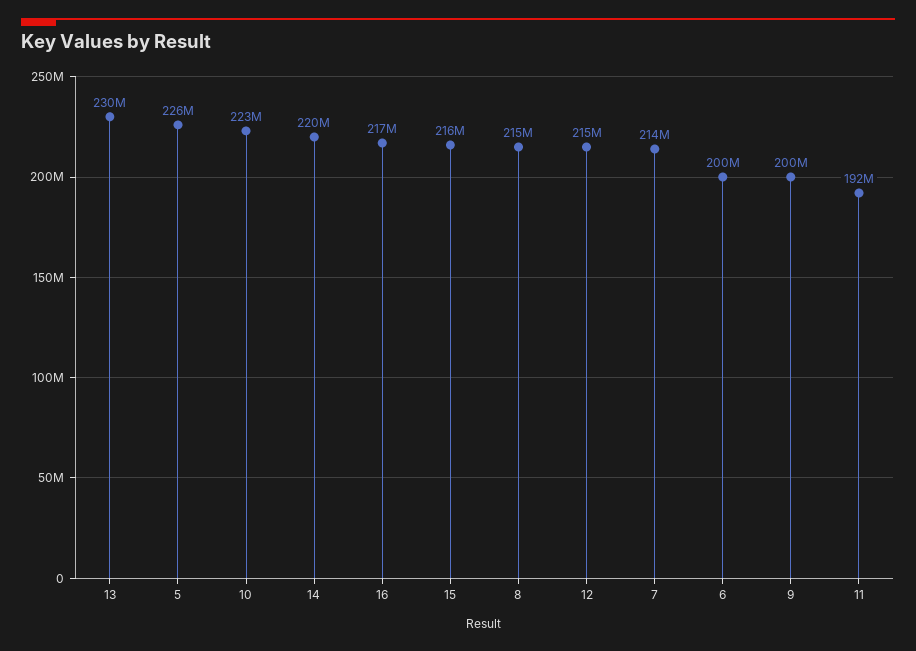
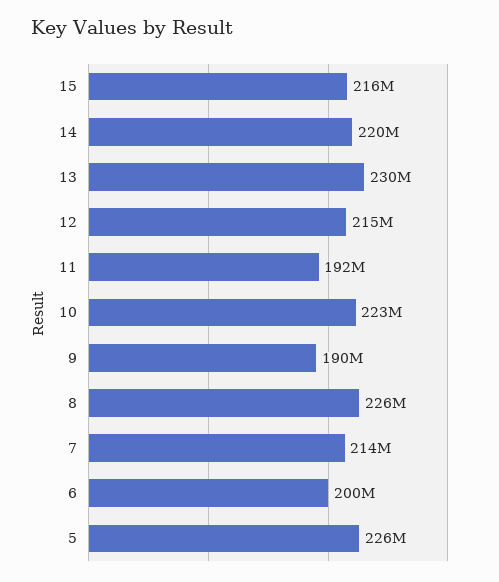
  {
    "13": 230000000,
    "5": 226000000,
    "10": 223000000,
    "14": 220000000,
-   "16": 217000000,
    "15": 216000000,
-   "8": 215000000,
+   "8": 226000000,
    "12": 215000000,
    "7": 214000000,
    "6": 200000000,
-   "9": 200000000,
+   "9": 190000000,
    "11": 192000000
  }

